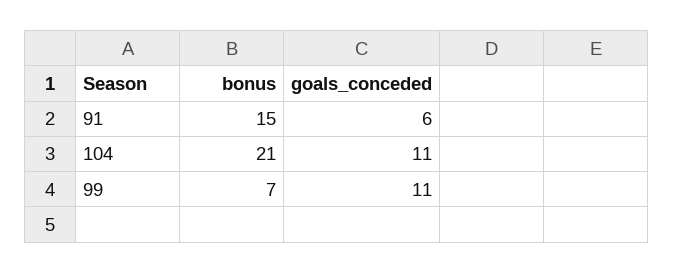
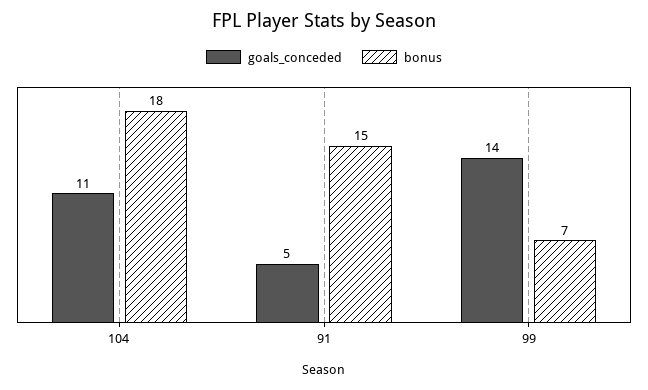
  {
    "bonus": {
      "91": 15,
-     "104": 21,
+     "104": 18,
      "99": 7
    },
    "goals_conceded": {
-     "91": 6,
+     "91": 5,
      "104": 11,
-     "99": 11
+     "99": 14
    }
  }

